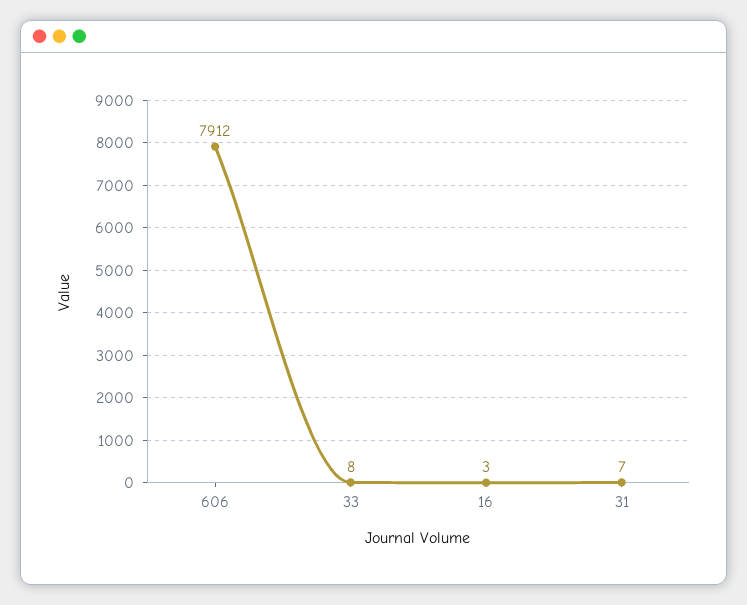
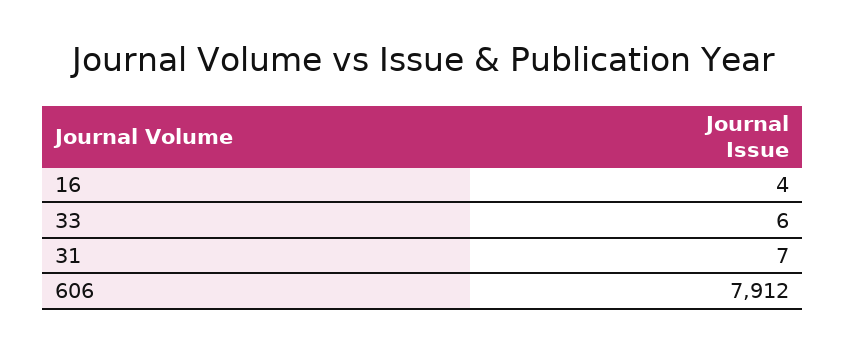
  {
    "606": 7912,
-   "33": 8,
+   "33": 6,
-   "16": 3,
+   "16": 4,
    "31": 7
  }

